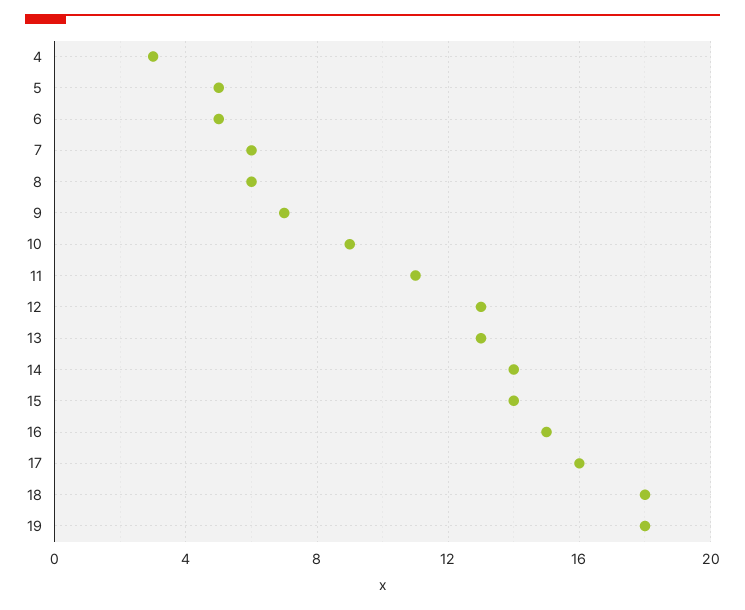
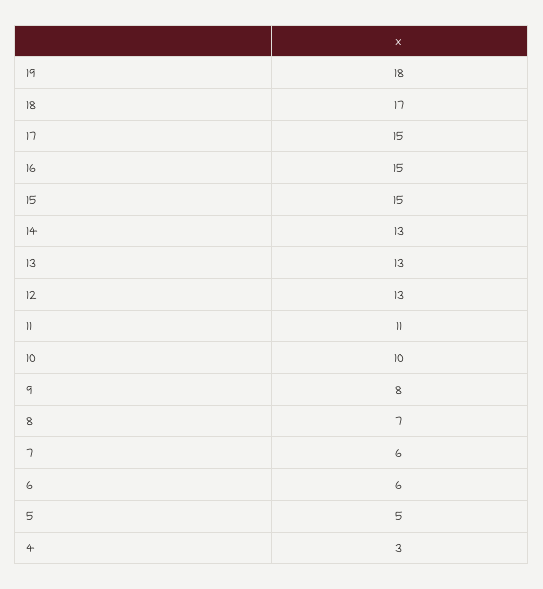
  {
    "4": 3,
    "5": 5,
-   "6": 5,
+   "6": 6,
    "7": 6,
-   "8": 6,
+   "8": 7,
-   "9": 7,
+   "9": 8,
-   "10": 9,
+   "10": 10,
    "11": 11,
    "12": 13,
    "13": 13,
-   "14": 14,
+   "14": 13,
-   "15": 14,
+   "15": 15,
    "16": 15,
-   "17": 16,
+   "17": 15,
-   "18": 18,
+   "18": 17,
    "19": 18
  }

